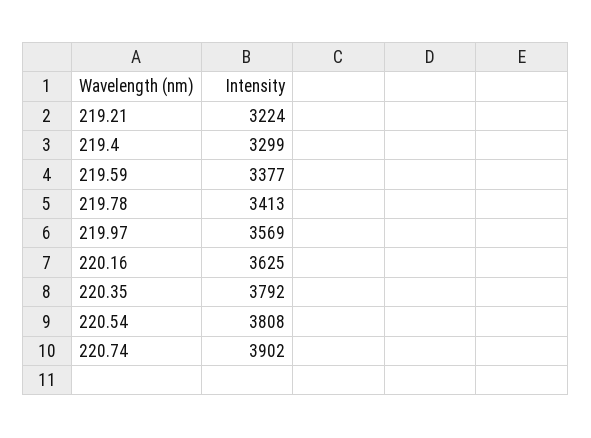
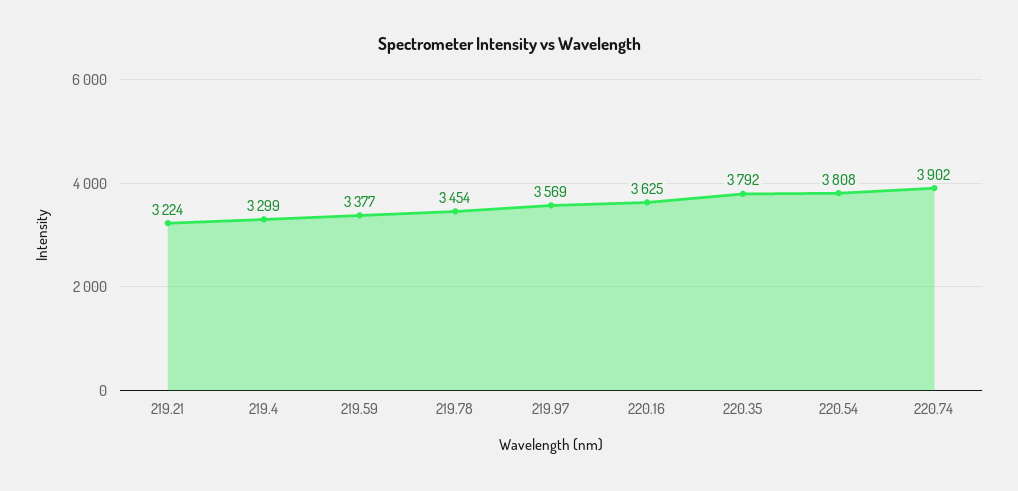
  {
    "219.21": 3224,
    "219.4": 3299,
    "219.59": 3377,
-   "219.78": 3413,
+   "219.78": 3454,
    "219.97": 3569,
    "220.16": 3625,
    "220.35": 3792,
    "220.54": 3808,
    "220.74": 3902
  }

